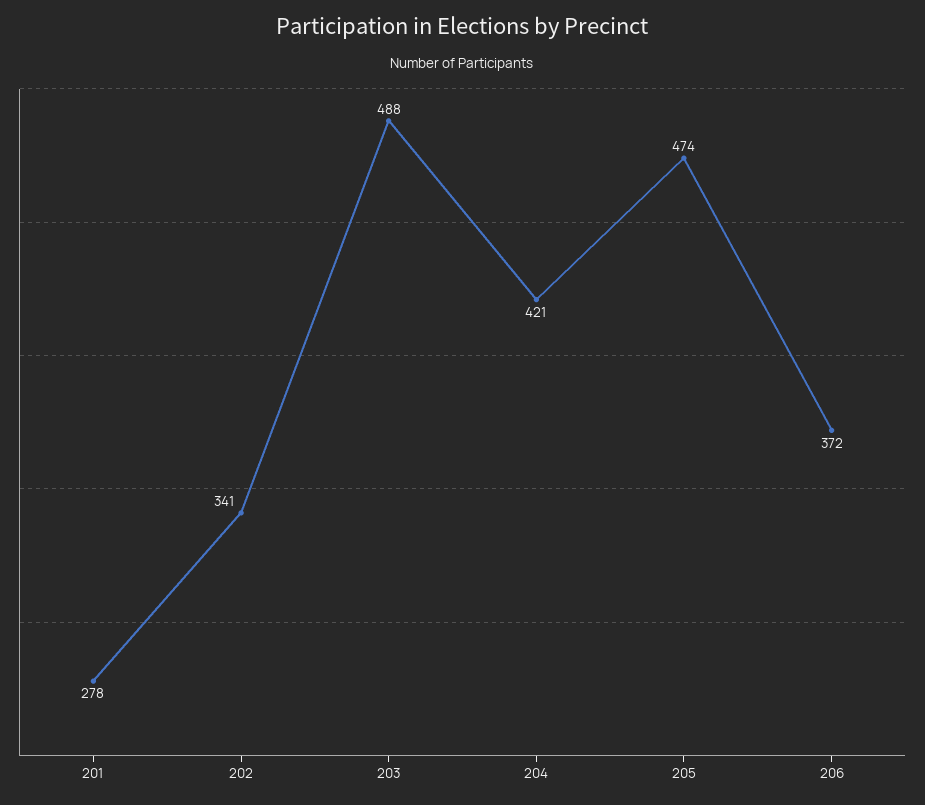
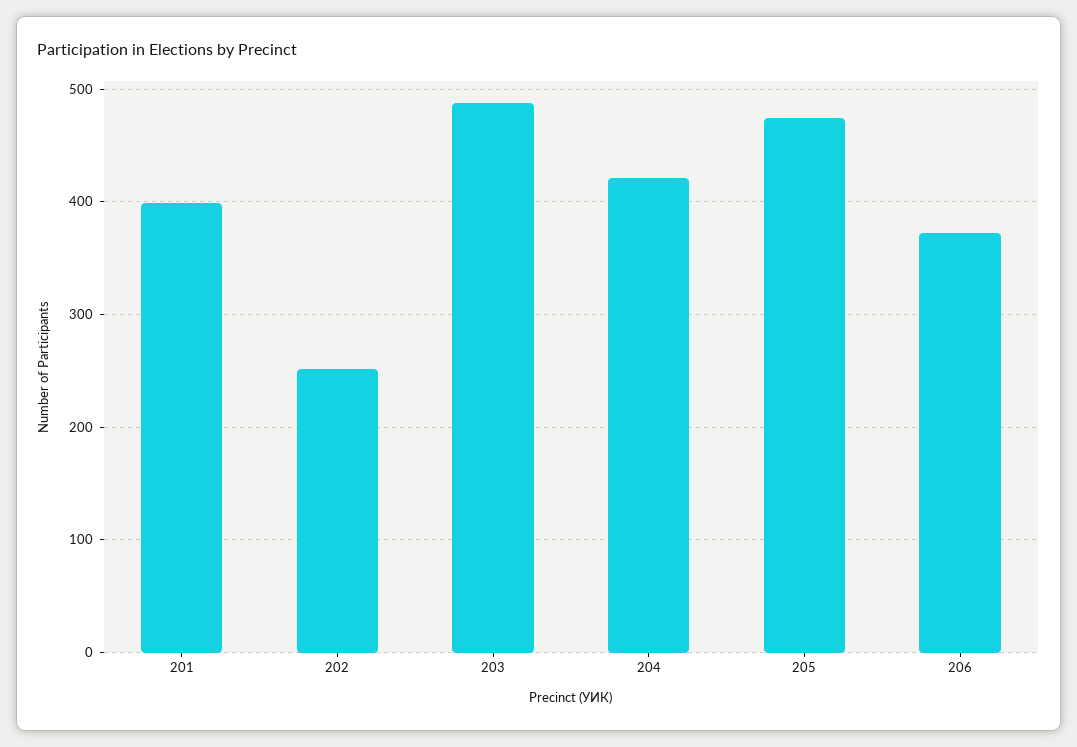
  {
-   "201": 278,
+   "201": 400,
-   "202": 341,
+   "202": 250,
    "203": 488,
    "204": 421,
    "205": 474,
    "206": 372
  }

